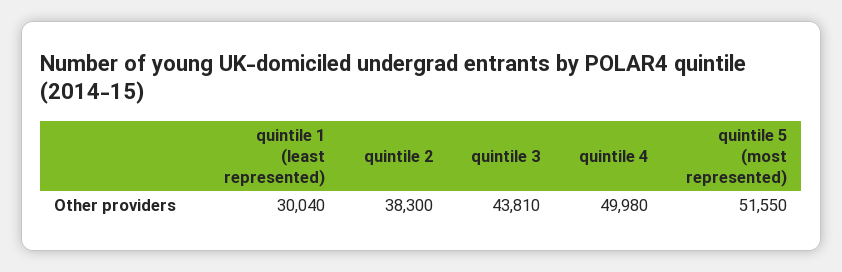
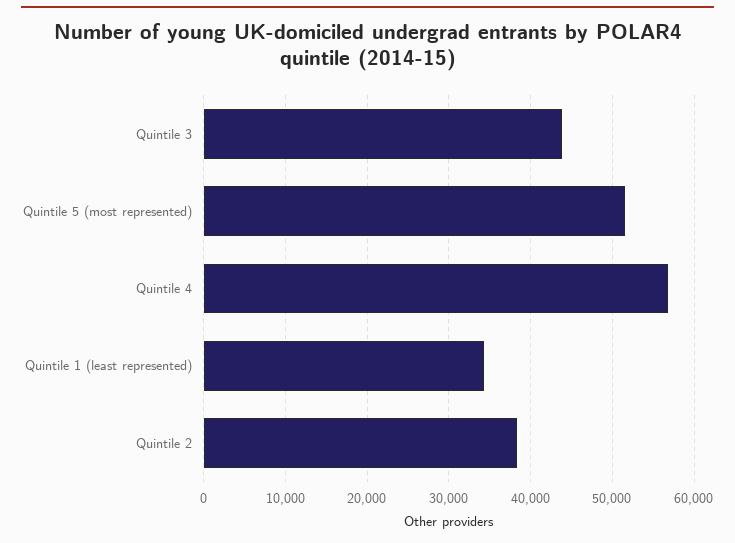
  {
-   "quintile 1 (least represented)": 30040,
+   "quintile 1 (least represented)": 34000,
    "quintile 2": 38300,
    "quintile 3": 43810,
-   "quintile 4": 49980,
+   "quintile 4": 57000,
    "quintile 5 (most represented)": 51550
  }

